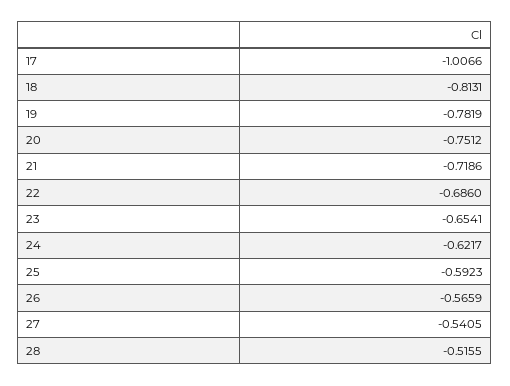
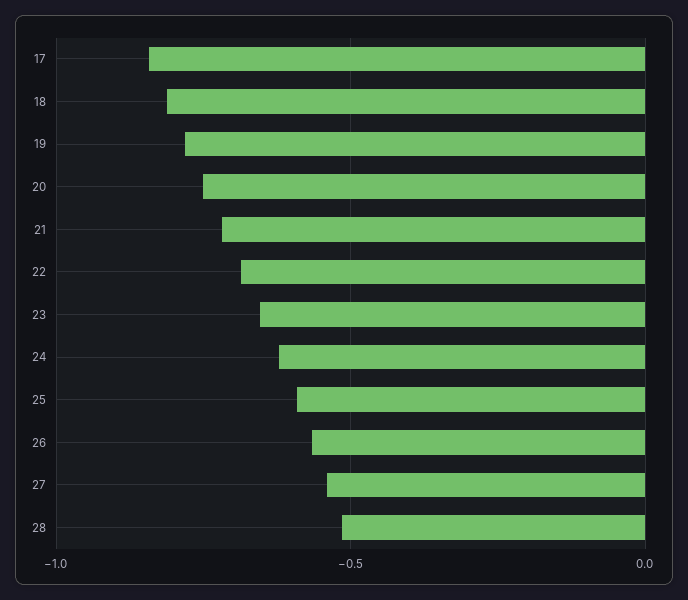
  {
-   "17": -1.0066,
+   "17": -0.85,
    "18": -0.8131,
    "19": -0.7819,
    "20": -0.7512,
    "21": -0.7186,
    "22": -0.686,
    "23": -0.6541,
    "24": -0.6217,
    "25": -0.5923,
    "26": -0.5659,
    "27": -0.5405,
    "28": -0.5155
  }

